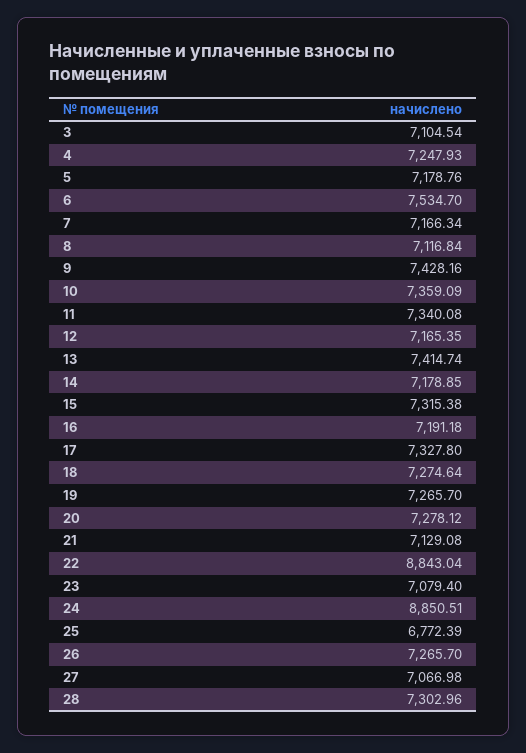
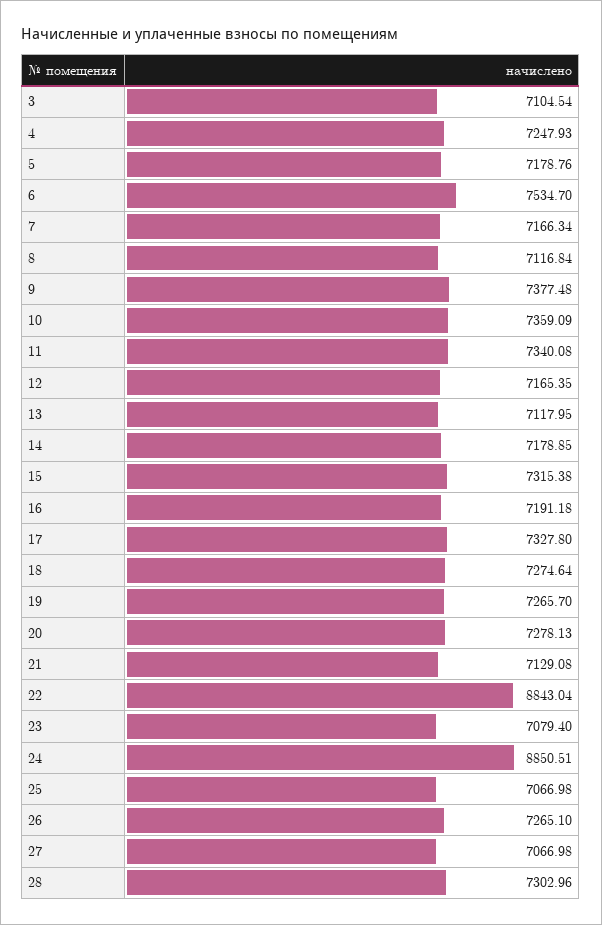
  {
    "3": 7104.54,
    "4": 7247.93,
    "5": 7178.76,
    "6": 7534.7,
    "7": 7166.34,
    "8": 7116.84,
-   "9": 7428.16,
+   "9": 7377.48,
    "10": 7359.09,
    "11": 7340.08,
    "12": 7165.35,
-   "13": 7414.74,
+   "13": 7117.95,
    "14": 7178.85,
    "15": 7315.38,
    "16": 7191.18,
    "17": 7327.8,
    "18": 7274.64,
    "19": 7265.7,
-   "20": 7278.12,
+   "20": 7278.13,
    "21": 7129.08,
    "22": 8843.04,
    "23": 7079.4,
    "24": 8850.51,
-   "25": 6772.39,
+   "25": 7066.98,
-   "26": 7265.7,
+   "26": 7265.1,
    "27": 7066.98,
    "28": 7302.96
  }

